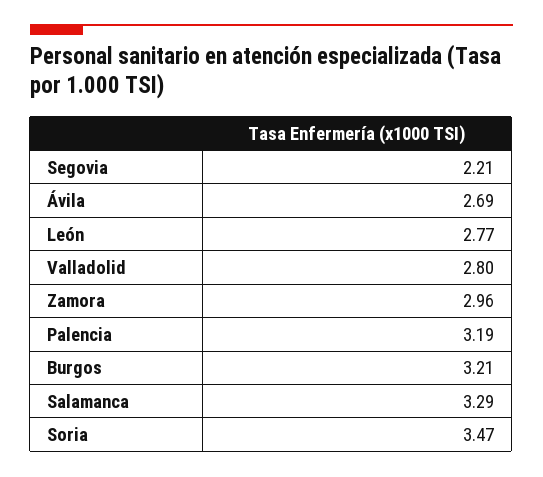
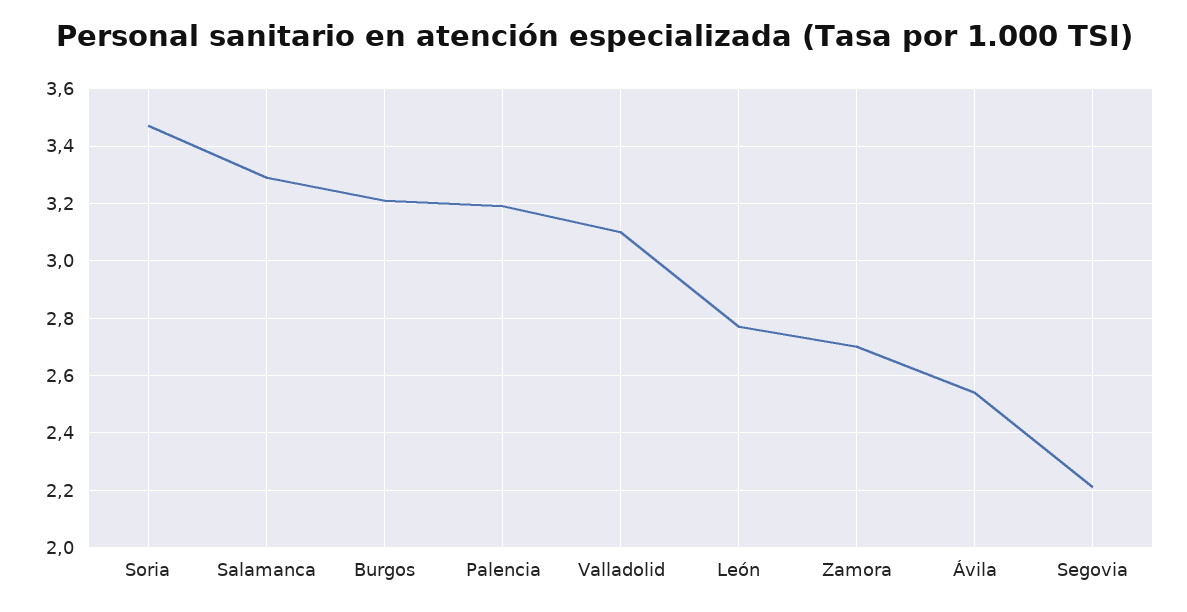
  {
    "Segovia": 2.21,
-   "Ávila": 2.69,
+   "Ávila": 2.55,
    "León": 2.77,
-   "Valladolid": 2.8,
+   "Valladolid": 3.1,
-   "Zamora": 2.96,
+   "Zamora": 2.7,
    "Palencia": 3.19,
    "Burgos": 3.21,
    "Salamanca": 3.29,
    "Soria": 3.47
  }

